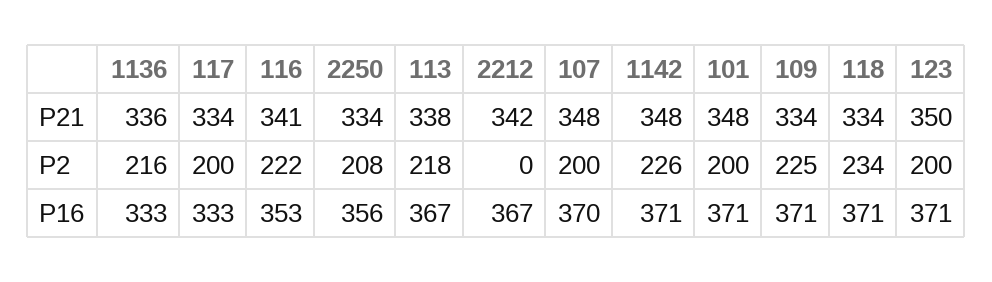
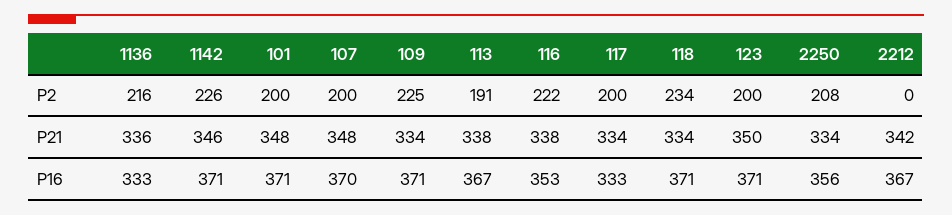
  {
    "1136": {
      "P21": 336,
      "P2": 216,
      "P16": 333
    },
    "117": {
      "P21": 334,
      "P2": 200,
      "P16": 333
    },
    "116": {
-     "P21": 341,
+     "P21": 338,
      "P2": 222,
      "P16": 353
    },
    "2250": {
      "P21": 334,
      "P2": 208,
      "P16": 356
    },
    "113": {
      "P21": 338,
-     "P2": 218,
+     "P2": 191,
      "P16": 367
    },
    "2212": {
      "P21": 342,
      "P2": 0,
      "P16": 367
    },
    "107": {
      "P21": 348,
      "P2": 200,
      "P16": 370
    },
    "1142": {
-     "P21": 348,
+     "P21": 346,
      "P2": 226,
      "P16": 371
    },
    "101": {
      "P21": 348,
      "P2": 200,
      "P16": 371
    },
    "109": {
      "P21": 334,
      "P2": 225,
      "P16": 371
    },
    "118": {
      "P21": 334,
      "P2": 234,
      "P16": 371
    },
    "123": {
      "P21": 350,
      "P2": 200,
      "P16": 371
    }
  }

